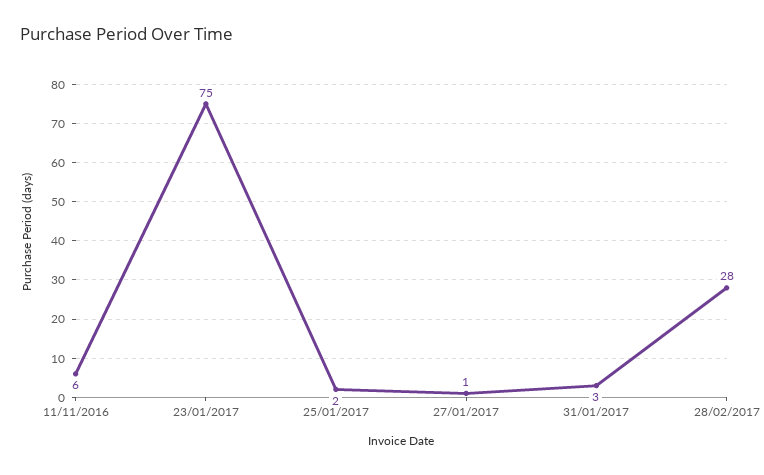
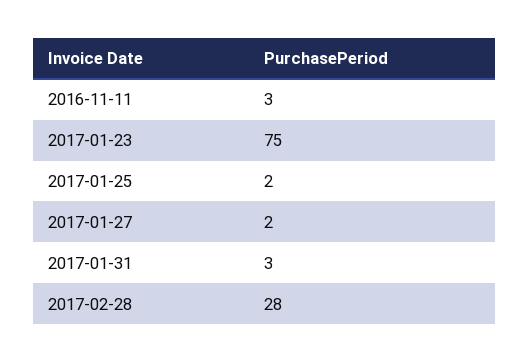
  {
-   "11/11/2016": 6,
+   "11/11/2016": 3,
    "23/01/2017": 75,
    "25/01/2017": 2,
-   "27/01/2017": 1,
+   "27/01/2017": 2,
    "31/01/2017": 3,
    "28/02/2017": 28
  }

